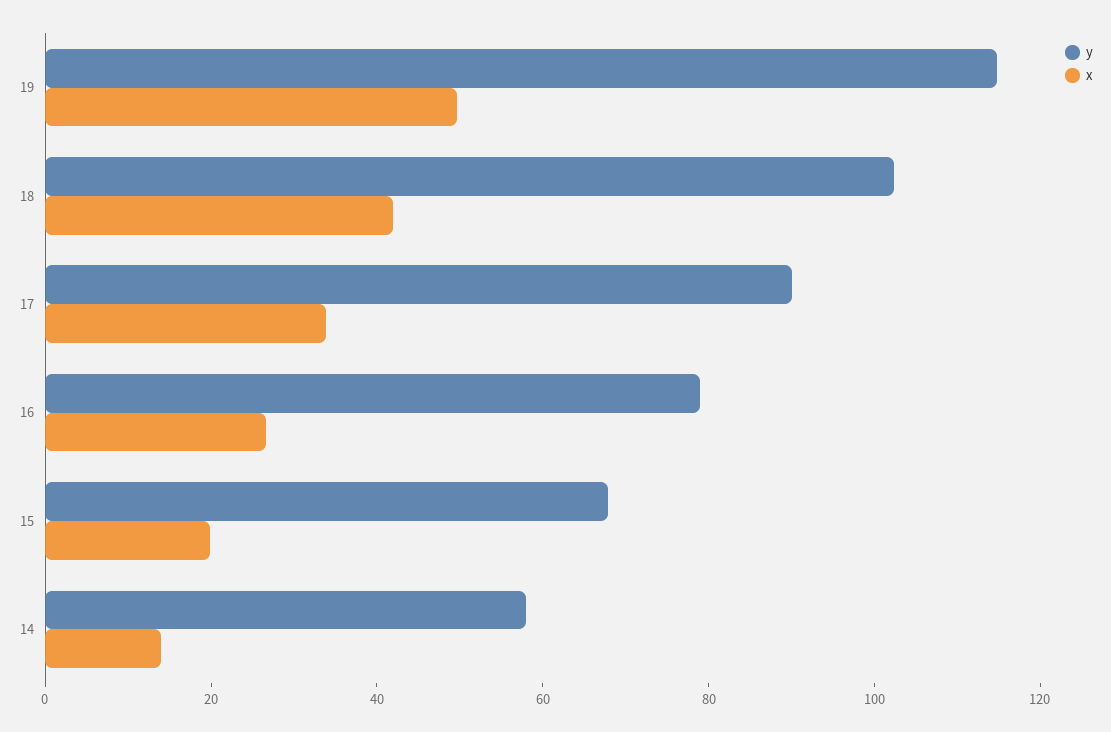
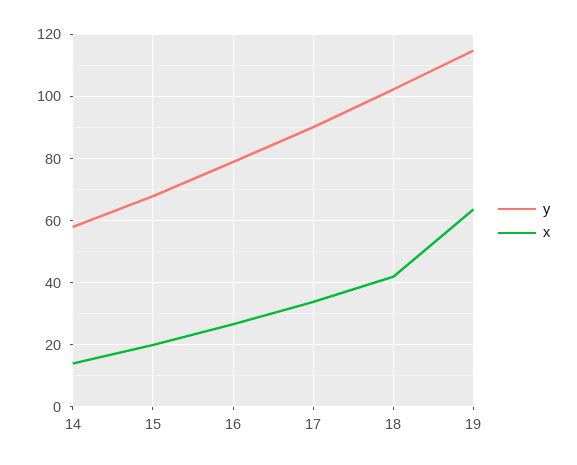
  {
    "y": {
      "19": 114,
      "18": 102,
      "17": 90,
      "16": 78,
      "15": 68,
      "14": 58
    },
    "x": {
-     "19": 50,
+     "19": 64,
      "18": 42,
      "17": 34,
      "16": 26,
      "15": 20,
      "14": 14
    }
  }

